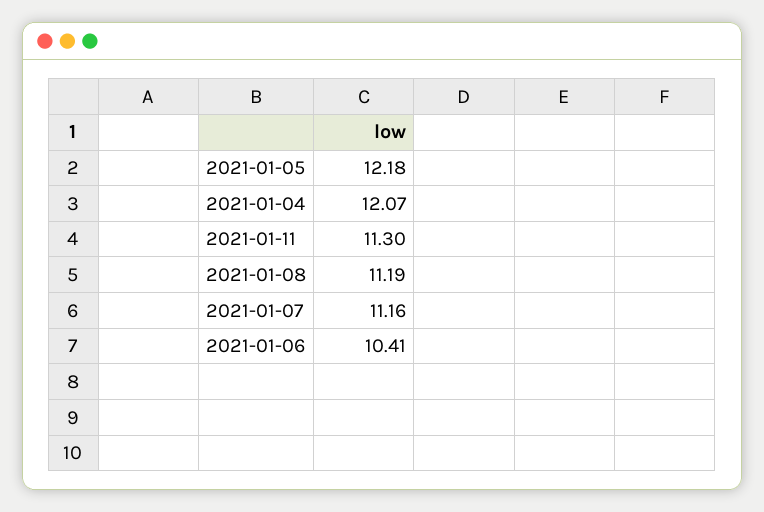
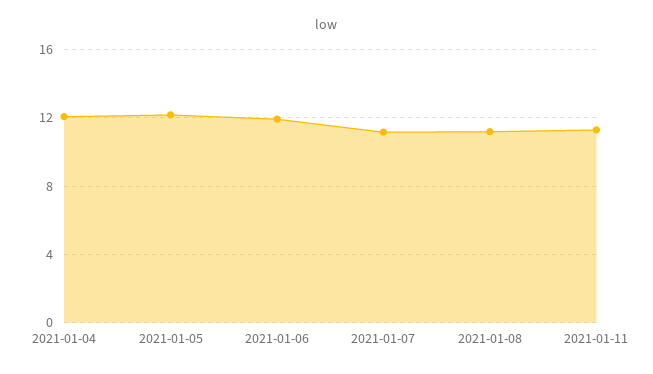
  {
    "2021-01-05": 12.18,
    "2021-01-04": 12.07,
    "2021-01-11": 11.3,
    "2021-01-08": 11.19,
    "2021-01-07": 11.16,
-   "2021-01-06": 10.41
+   "2021-01-06": 12
  }

